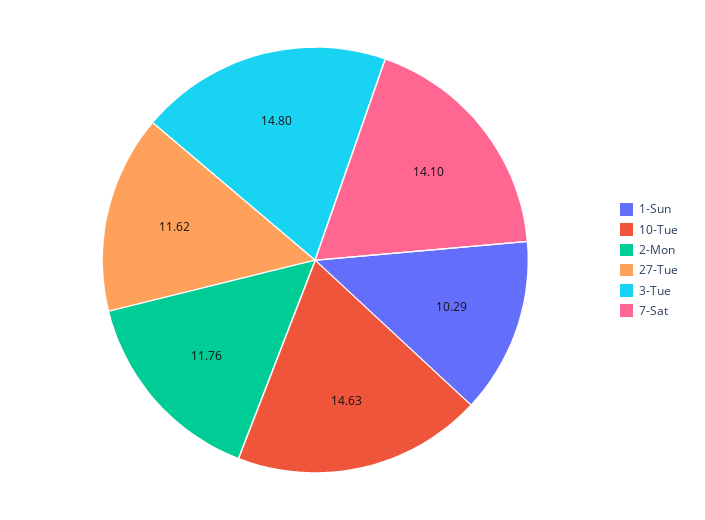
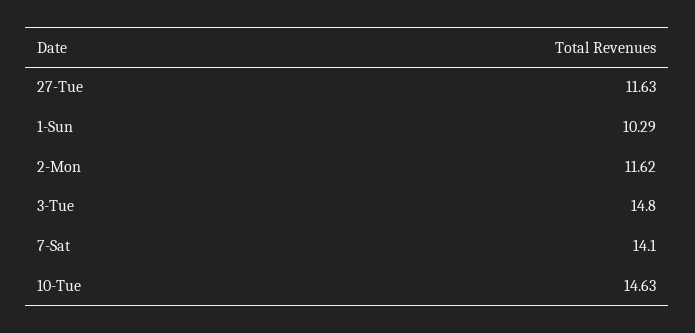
  {
    "1-Sun": 10.29,
    "10-Tue": 14.63,
-   "2-Mon": 11.76,
+   "2-Mon": 11.62,
-   "27-Tue": 11.62,
+   "27-Tue": 11.63,
    "3-Tue": 14.8,
    "7-Sat": 14.1
  }

